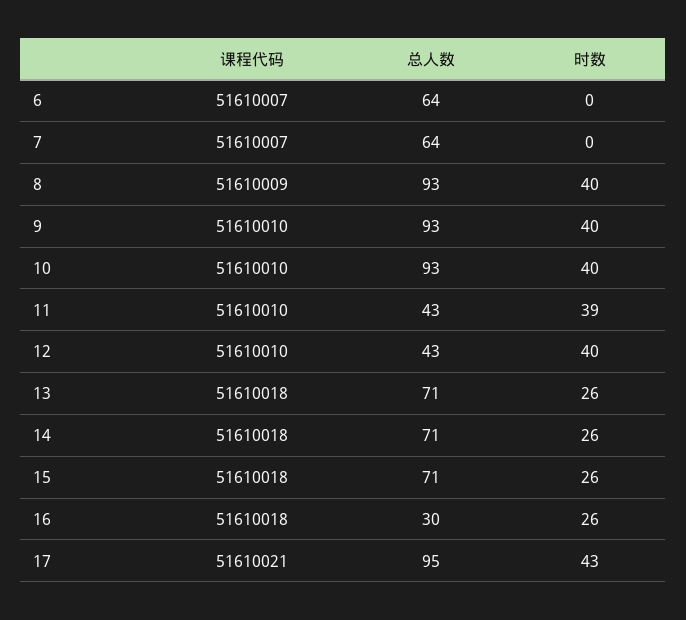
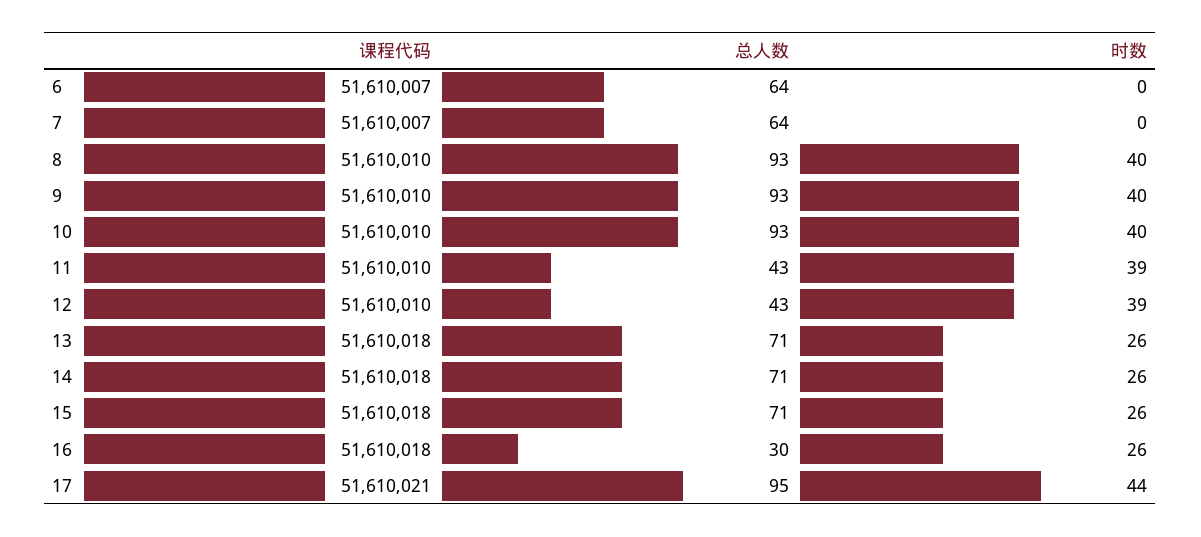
  {
    "课程代码": {
      "6": 51610007,
      "7": 51610007,
-     "8": 51610009,
+     "8": 51610010,
      "9": 51610010,
      "10": 51610010,
      "11": 51610010,
      "12": 51610010,
      "13": 51610018,
      "14": 51610018,
      "15": 51610018,
      "16": 51610018,
      "17": 51610021
    },
    "总人数": {
      "6": 64,
      "7": 64,
      "8": 93,
      "9": 93,
      "10": 93,
      "11": 43,
      "12": 43,
      "13": 71,
      "14": 71,
      "15": 71,
      "16": 30,
      "17": 95
    },
    "时数": {
      "6": 0,
      "7": 0,
      "8": 40,
      "9": 40,
      "10": 40,
      "11": 39,
-     "12": 40,
+     "12": 39,
      "13": 26,
      "14": 26,
      "15": 26,
      "16": 26,
-     "17": 43
+     "17": 44
    }
  }

